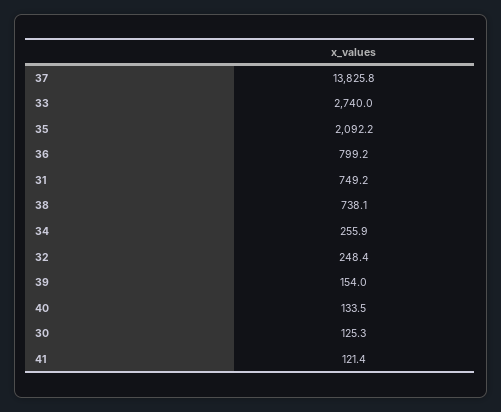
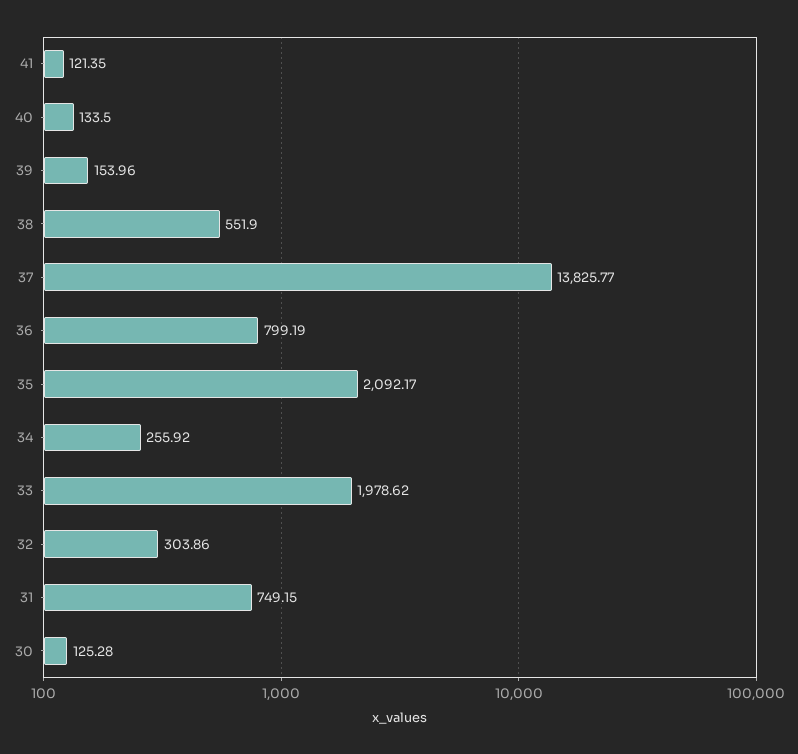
  {
    "37": 13825.77,
-   "33": 2740,
+   "33": 1978.62,
    "35": 2092.17,
    "36": 799.19,
    "31": 749.15,
-   "38": 738.1,
+   "38": 551.9,
    "34": 255.92,
-   "32": 248.4,
+   "32": 303.86,
    "39": 153.96,
    "40": 133.5,
    "30": 125.28,
    "41": 121.35
  }

